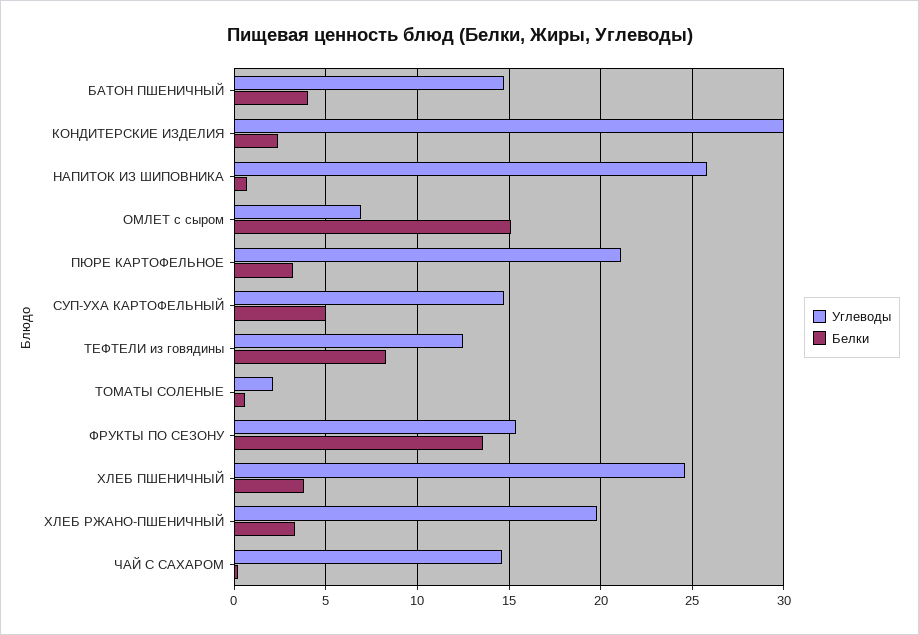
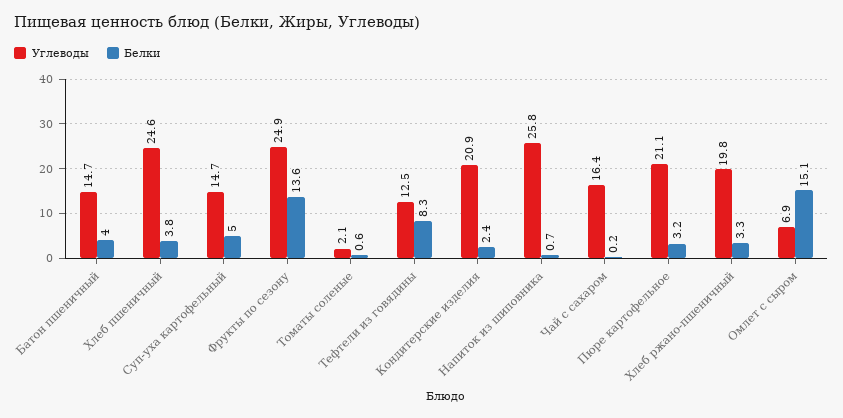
  {
    "Углеводы": {
      "БАТОН ПШЕНИЧНЫЙ": 14.7,
-     "КОНДИТЕРСКИЕ ИЗДЕЛИЯ": 30,
+     "КОНДИТЕРСКИЕ ИЗДЕЛИЯ": 20.9,
      "НАПИТОК ИЗ ШИПОВНИКА": 25.8,
      "ОМЛЕТ с сыром": 6.9,
      "ПЮРЕ КАРТОФЕЛЬНОЕ": 21.1,
      "СУП-УХА КАРТОФЕЛЬНЫЙ": 14.7,
      "ТЕФТЕЛИ из говядины": 12.5,
      "ТОМАТЫ СОЛЕНЫЕ": 2.1,
-     "ФРУКТЫ ПО СЕЗОНУ": 15.5,
+     "ФРУКТЫ ПО СЕЗОНУ": 24.9,
      "ХЛЕБ ПШЕНИЧНЫЙ": 24.6,
      "ХЛЕБ РЖАНО-ПШЕНИЧНЫЙ": 19.8,
-     "ЧАЙ С САХАРОМ": 14.5
+     "ЧАЙ С САХАРОМ": 16.4
    },
    "Белки": {
      "БАТОН ПШЕНИЧНЫЙ": 4,
      "КОНДИТЕРСКИЕ ИЗДЕЛИЯ": 2.4,
      "НАПИТОК ИЗ ШИПОВНИКА": 0.7,
      "ОМЛЕТ с сыром": 15.1,
      "ПЮРЕ КАРТОФЕЛЬНОЕ": 3.2,
      "СУП-УХА КАРТОФЕЛЬНЫЙ": 5,
      "ТЕФТЕЛИ из говядины": 8.3,
      "ТОМАТЫ СОЛЕНЫЕ": 0.6,
      "ФРУКТЫ ПО СЕЗОНУ": 13.6,
      "ХЛЕБ ПШЕНИЧНЫЙ": 3.8,
      "ХЛЕБ РЖАНО-ПШЕНИЧНЫЙ": 3.3,
      "ЧАЙ С САХАРОМ": 0.2
    }
  }

